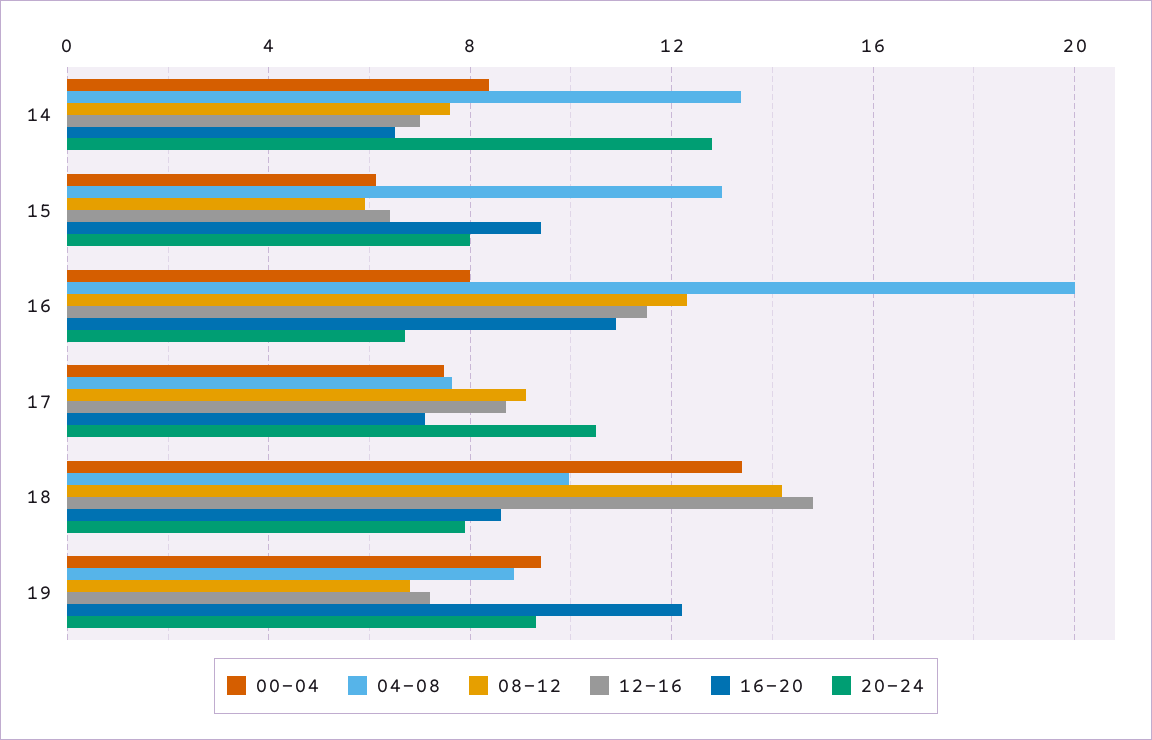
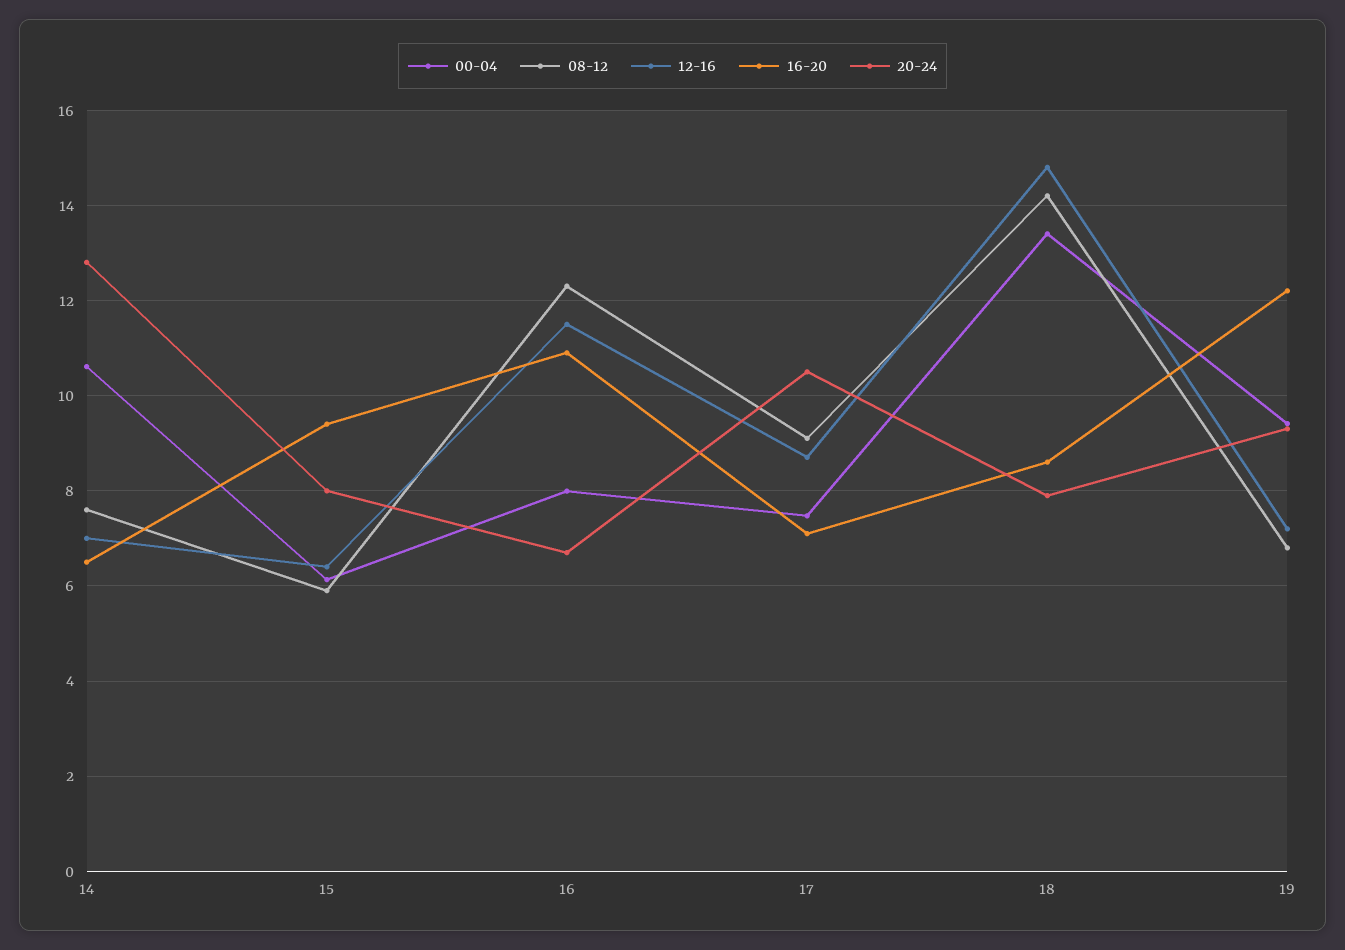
  {
    "00-04": {
-     "14": 8.5,
+     "14": 10.6,
      "15": 6.2,
      "16": 8,
      "17": 7.4,
      "18": 13.4,
      "19": 9.4
    },
-   "04-08": {
-     "14": 13.5,
-     "15": 13,
-     "16": 20,
-     "17": 7.5,
-     "18": 10,
-     "19": 9
-   },
    "08-12": {
      "14": 7.6,
      "15": 6,
      "16": 12.4,
      "17": 9.2,
      "18": 14.2,
      "19": 6.8
    },
    "12-16": {
      "14": 7,
      "15": 6.4,
      "16": 11.6,
      "17": 8.8,
      "18": 14.8,
      "19": 7.2
    },
    "16-20": {
      "14": 6.6,
      "15": 9.4,
      "16": 11,
      "17": 7.2,
      "18": 8.6,
      "19": 12.2
    },
    "20-24": {
      "14": 12.8,
      "15": 8,
      "16": 6.8,
      "17": 10.6,
      "18": 8,
      "19": 9.4
    }
  }

